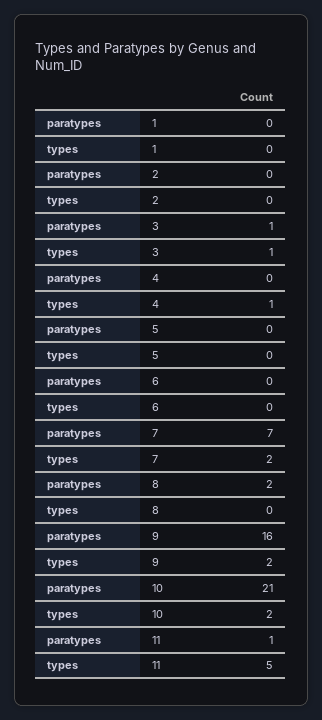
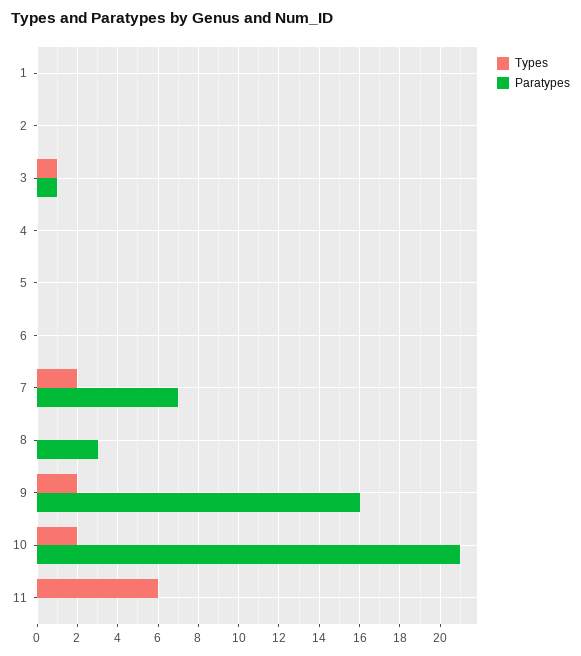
  {
    "paratypes": {
      "1": 0,
      "2": 0,
      "3": 1,
      "4": 0,
      "5": 0,
      "6": 0,
      "7": 7,
-     "8": 2,
+     "8": 3,
      "9": 16,
      "10": 21,
-     "11": 1
+     "11": 0
    },
    "types": {
      "1": 0,
      "2": 0,
      "3": 1,
-     "4": 1,
+     "4": 0,
      "5": 0,
      "6": 0,
      "7": 2,
      "8": 0,
      "9": 2,
      "10": 2,
-     "11": 5
+     "11": 6
    }
  }

